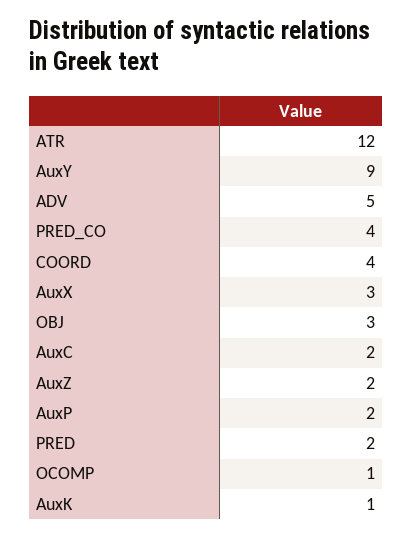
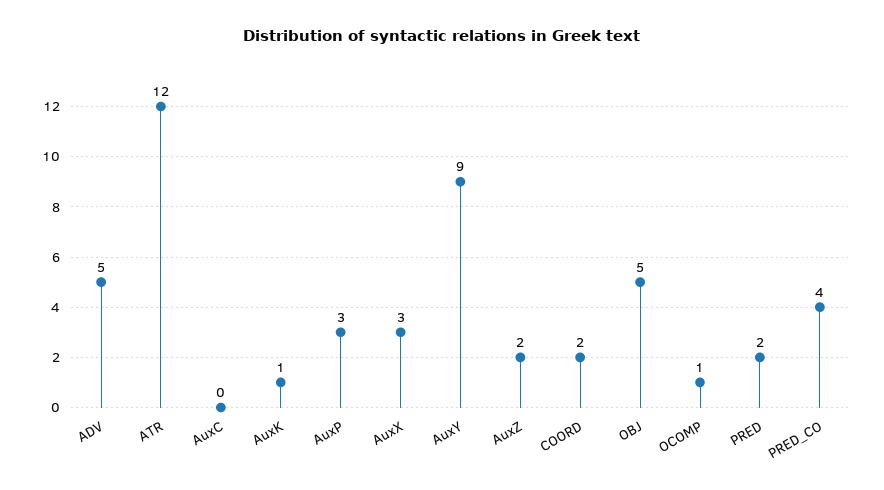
  {
    "ATR": 12,
    "AuxY": 9,
    "ADV": 5,
    "PRED_CO": 4,
-   "COORD": 4,
+   "COORD": 2,
    "AuxX": 3,
-   "OBJ": 3,
+   "OBJ": 5,
-   "AuxC": 2,
+   "AuxC": 0,
    "AuxZ": 2,
-   "AuxP": 2,
+   "AuxP": 3,
    "PRED": 2,
    "OCOMP": 1,
    "AuxK": 1
  }

